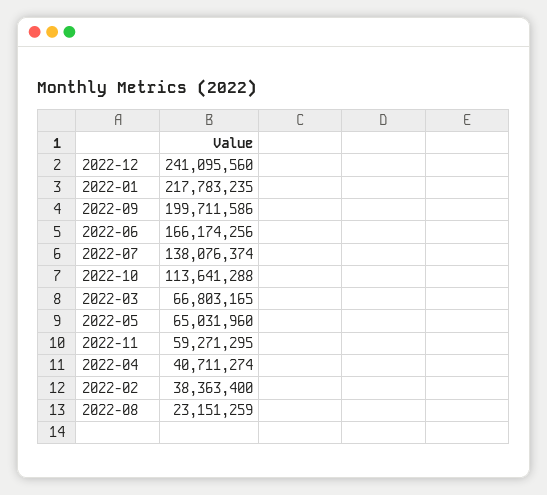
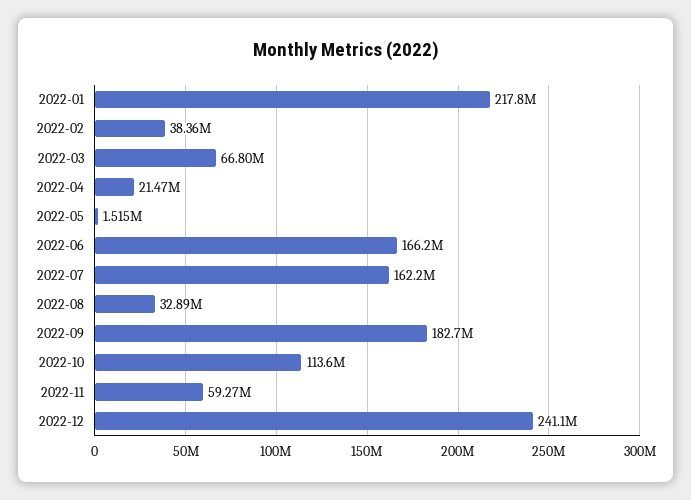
  {
    "2022-12": 241095560,
    "2022-01": 217783235,
-   "2022-09": 199711586,
+   "2022-09": 182700000,
    "2022-06": 166174256,
-   "2022-07": 138076374,
+   "2022-07": 162200000,
    "2022-10": 113641288,
    "2022-03": 66803165,
-   "2022-05": 65031960,
+   "2022-05": 1515000,
    "2022-11": 59271295,
-   "2022-04": 40711274,
+   "2022-04": 21470000,
    "2022-02": 38363400,
-   "2022-08": 23151259
+   "2022-08": 32890000
  }

